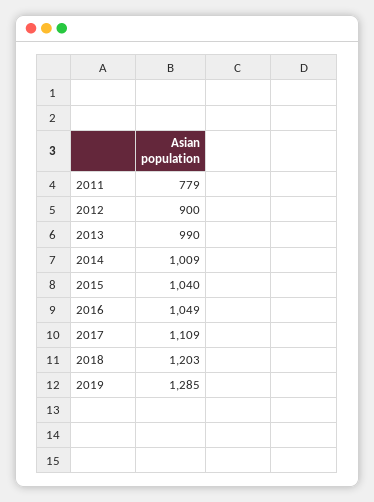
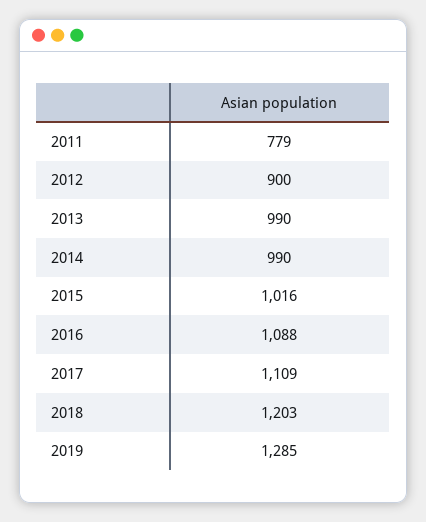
  {
    "2011": 779,
    "2012": 900,
    "2013": 990,
-   "2014": 1009,
+   "2014": 990,
-   "2015": 1040,
+   "2015": 1016,
-   "2016": 1049,
+   "2016": 1088,
    "2017": 1109,
    "2018": 1203,
    "2019": 1285
  }

